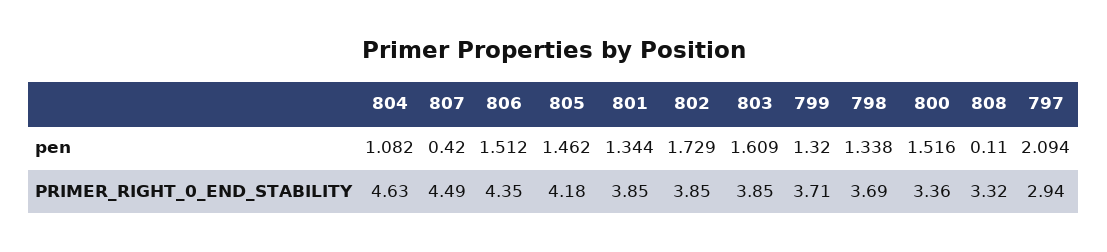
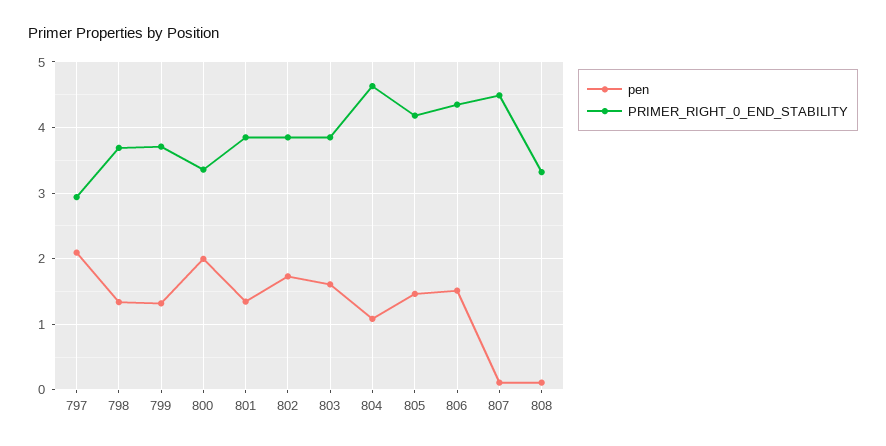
  {
    "pen": {
      "804": 1.082,
-     "807": 0.42,
+     "807": 0.1,
      "806": 1.512,
      "805": 1.462,
      "801": 1.344,
      "802": 1.729,
      "803": 1.609,
      "799": 1.32,
      "798": 1.338,
-     "800": 1.516,
+     "800": 2,
      "808": 0.11,
      "797": 2.094
    },
    "PRIMER_RIGHT_0_END_STABILITY": {
      "804": 4.63,
      "807": 4.49,
      "806": 4.35,
      "805": 4.18,
      "801": 3.85,
      "802": 3.85,
      "803": 3.85,
      "799": 3.71,
      "798": 3.69,
      "800": 3.36,
      "808": 3.32,
      "797": 2.94
    }
  }

